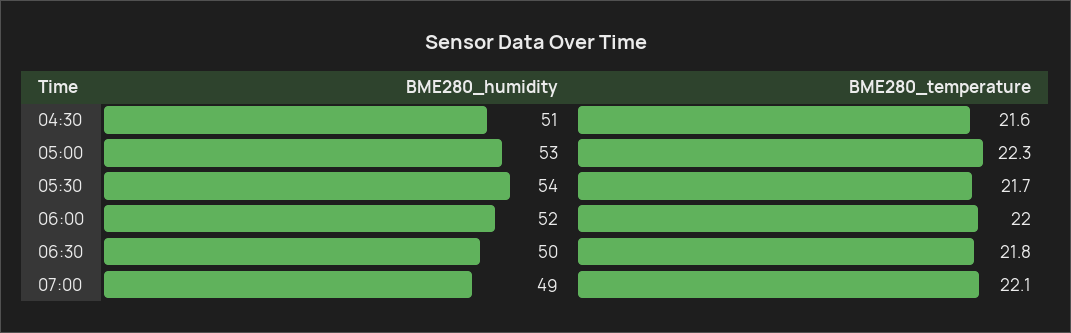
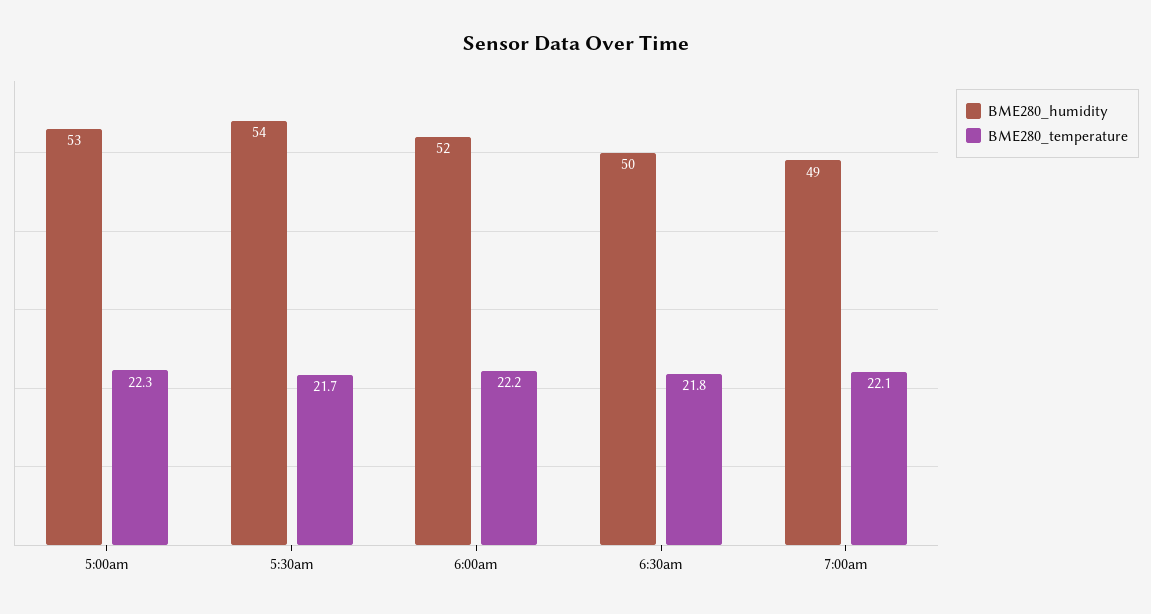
  {
    "BME280_humidity": {
-     "04:30": 51,
      "05:00": 53,
      "05:30": 54,
      "06:00": 52,
      "06:30": 50,
      "07:00": 49
    },
    "BME280_temperature": {
-     "04:30": 21.6,
      "05:00": 22.3,
      "05:30": 21.7,
-     "06:00": 22,
+     "06:00": 22.2,
      "06:30": 21.8,
      "07:00": 22.1
    }
  }

